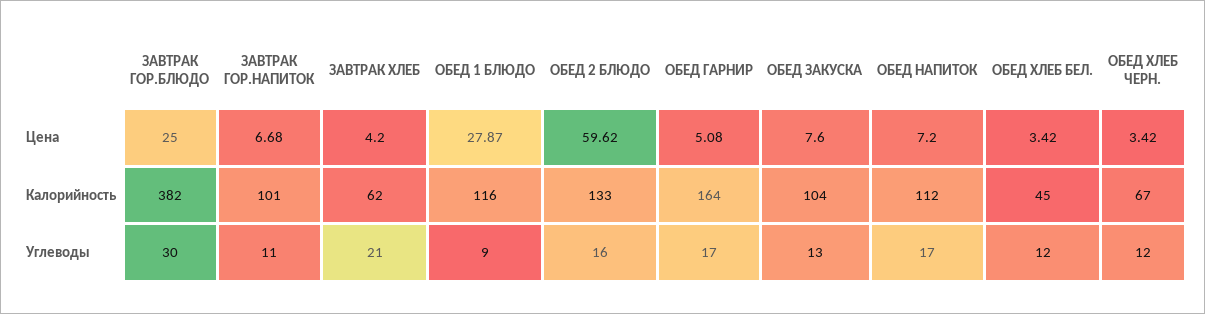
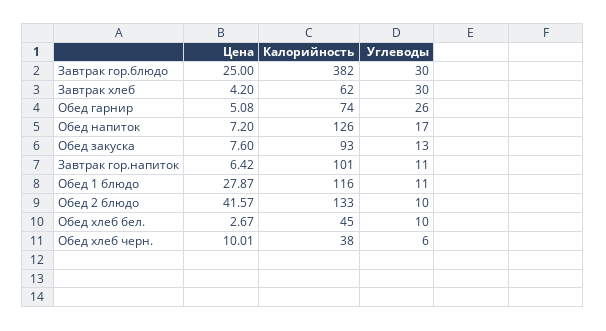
  {
    "ЗАВТРАК ГОР.БЛЮДО": {
      "Цена": 25,
      "Калорийность": 382,
      "Углеводы": 30
    },
    "ЗАВТРАК ГОР.НАПИТОК": {
-     "Цена": 6.68,
+     "Цена": 6.42,
      "Калорийность": 101,
      "Углеводы": 11
    },
    "ЗАВТРАК ХЛЕБ": {
      "Цена": 4.2,
      "Калорийность": 62,
-     "Углеводы": 21
+     "Углеводы": 30
    },
    "ОБЕД 1 БЛЮДО": {
      "Цена": 27.87,
      "Калорийность": 116,
-     "Углеводы": 9
+     "Углеводы": 11
    },
    "ОБЕД 2 БЛЮДО": {
-     "Цена": 59.62,
+     "Цена": 41.57,
      "Калорийность": 133,
-     "Углеводы": 16
+     "Углеводы": 10
    },
    "ОБЕД ГАРНИР": {
      "Цена": 5.08,
-     "Калорийность": 164,
+     "Калорийность": 74,
-     "Углеводы": 17
+     "Углеводы": 26
    },
    "ОБЕД ЗАКУСКА": {
      "Цена": 7.6,
-     "Калорийность": 104,
+     "Калорийность": 93,
      "Углеводы": 13
    },
    "ОБЕД НАПИТОК": {
      "Цена": 7.2,
-     "Калорийность": 112,
+     "Калорийность": 126,
      "Углеводы": 17
    },
    "ОБЕД ХЛЕБ БЕЛ.": {
-     "Цена": 3.42,
+     "Цена": 2.67,
      "Калорийность": 45,
-     "Углеводы": 12
+     "Углеводы": 10
    },
    "ОБЕД ХЛЕБ ЧЕРН.": {
-     "Цена": 3.42,
+     "Цена": 10.01,
-     "Калорийность": 67,
+     "Калорийность": 38,
-     "Углеводы": 12
+     "Углеводы": 6
    }
  }

